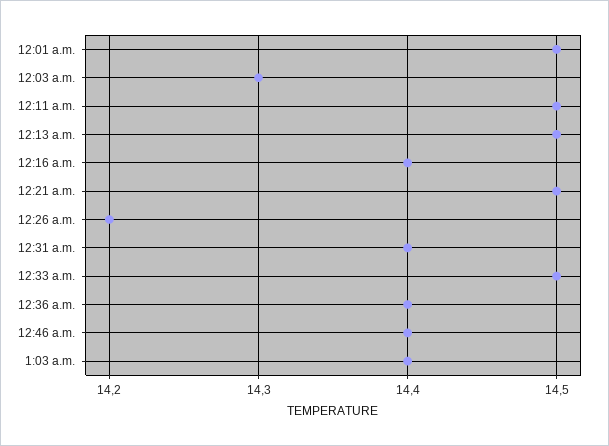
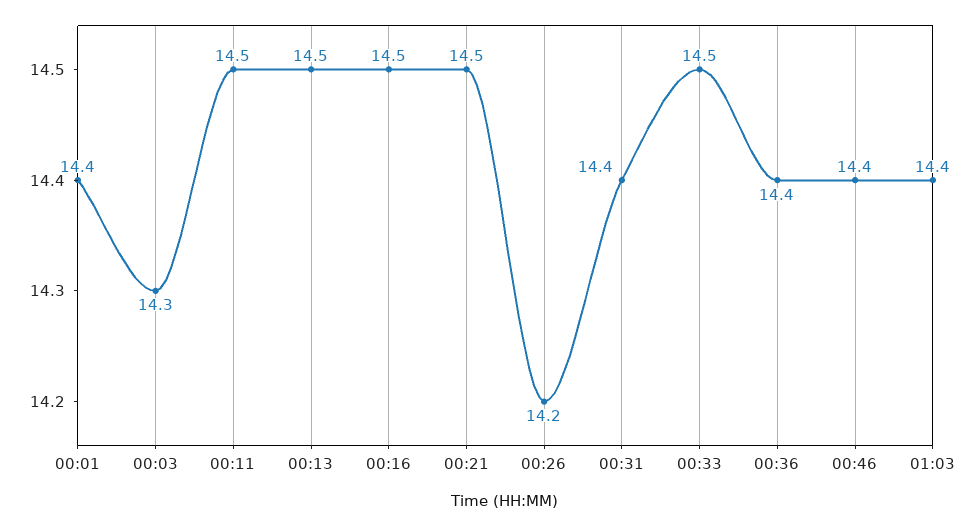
  {
-   "12:01 a.m.": 14.5,
+   "12:01 a.m.": 14.4,
    "12:03 a.m.": 14.3,
    "12:11 a.m.": 14.5,
    "12:13 a.m.": 14.5,
-   "12:16 a.m.": 14.4,
+   "12:16 a.m.": 14.5,
    "12:21 a.m.": 14.5,
    "12:26 a.m.": 14.2,
    "12:31 a.m.": 14.4,
    "12:33 a.m.": 14.5,
    "12:36 a.m.": 14.4,
    "12:46 a.m.": 14.4,
    "1:03 a.m.": 14.4
  }

